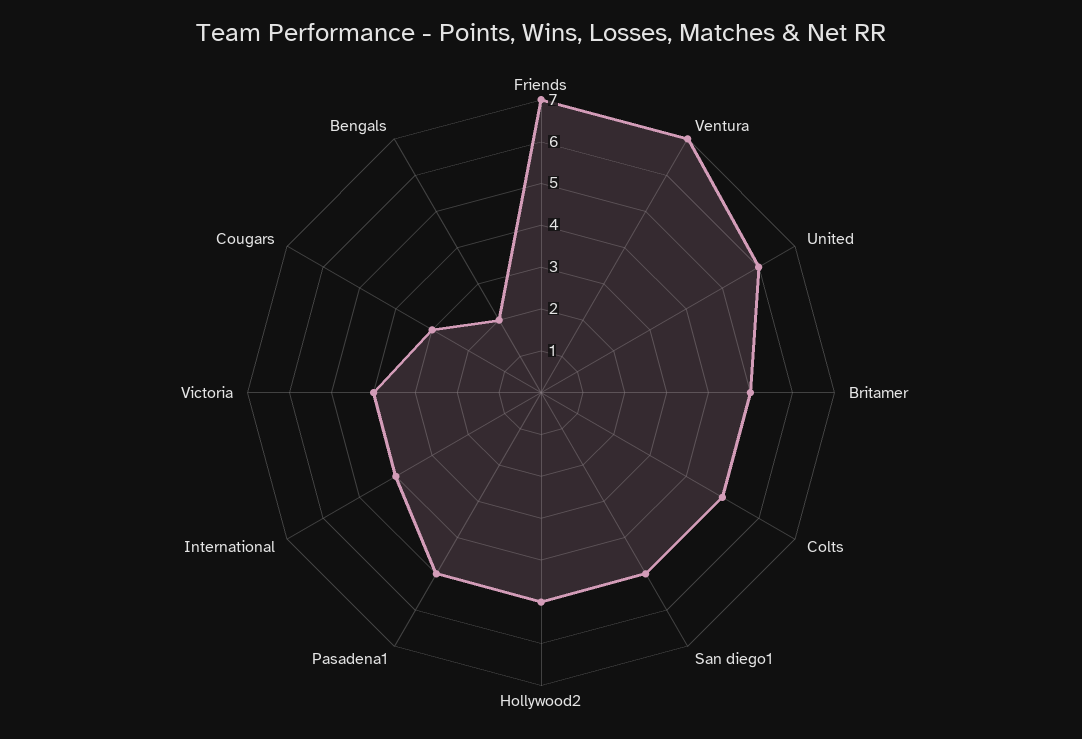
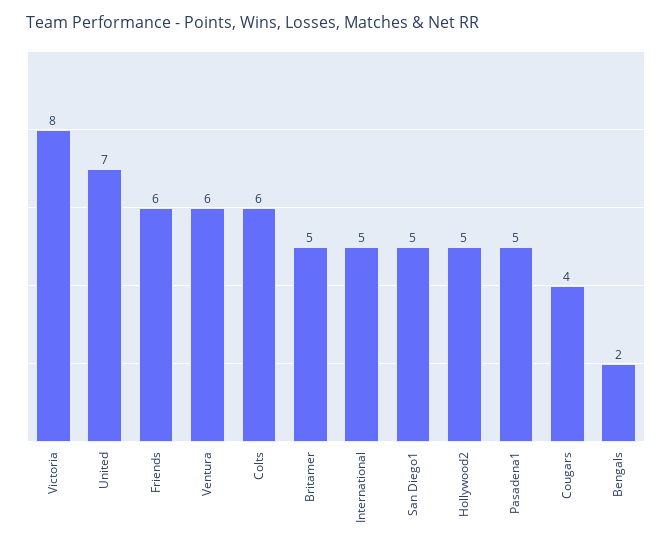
  {
-   "Friends": 7,
+   "Friends": 6,
-   "Ventura": 7,
+   "Ventura": 6,
-   "United": 6,
+   "United": 7,
    "Britamer": 5,
-   "Colts": 5,
+   "Colts": 6,
    "San diego1": 5,
    "Hollywood2": 5,
    "Pasadena1": 5,
-   "International": 4,
+   "International": 5,
-   "Victoria": 4,
+   "Victoria": 8,
-   "Cougars": 3,
+   "Cougars": 4,
    "Bengals": 2
  }

